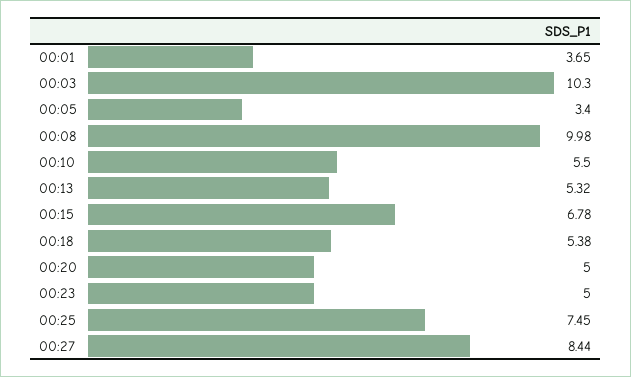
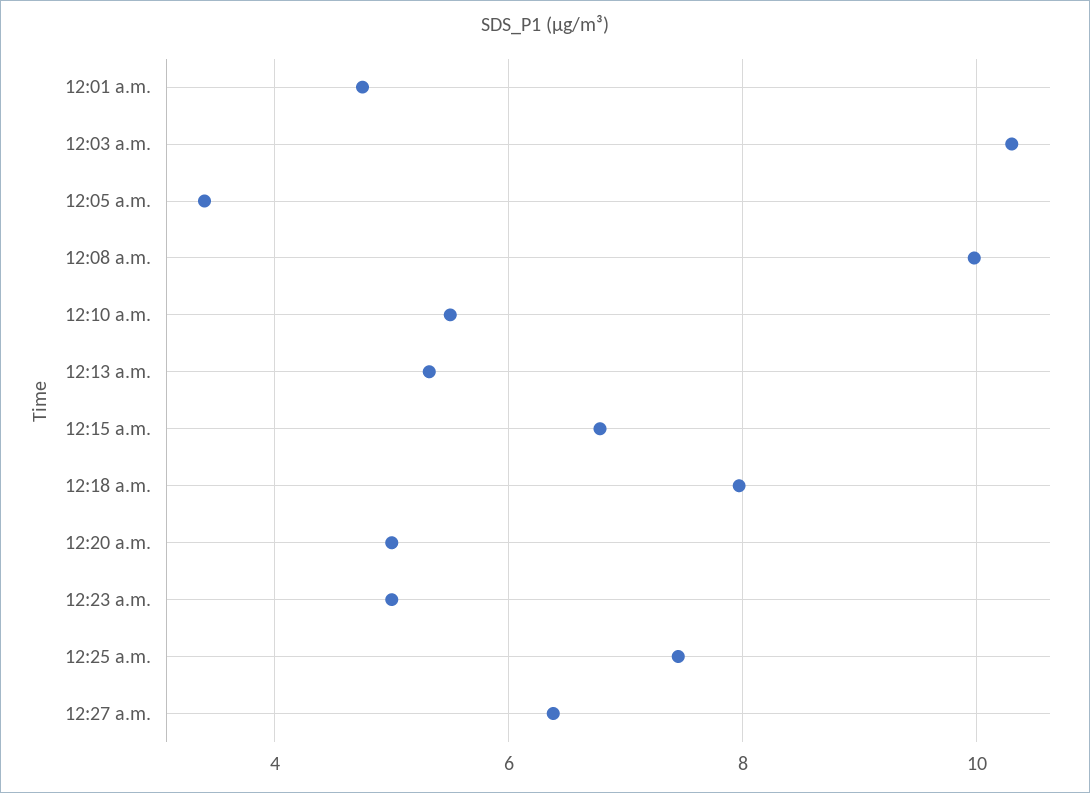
  {
-   "00:01": 3.65,
+   "00:01": 4.8,
    "00:03": 10.3,
    "00:05": 3.4,
    "00:08": 9.98,
    "00:10": 5.5,
    "00:13": 5.32,
    "00:15": 6.78,
-   "00:18": 5.38,
+   "00:18": 8,
    "00:20": 5,
    "00:23": 5,
    "00:25": 7.45,
-   "00:27": 8.44
+   "00:27": 6.4
  }

